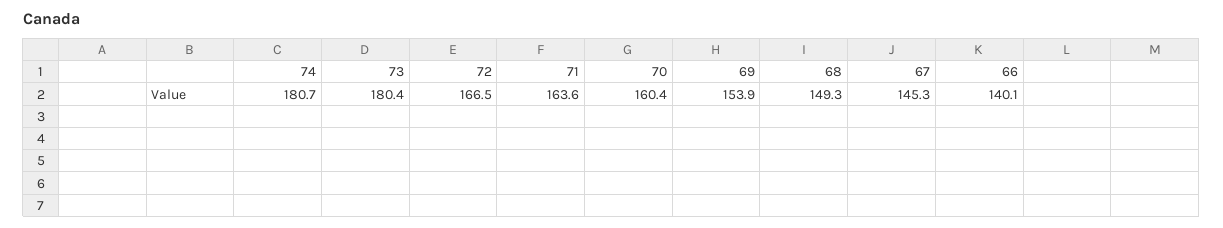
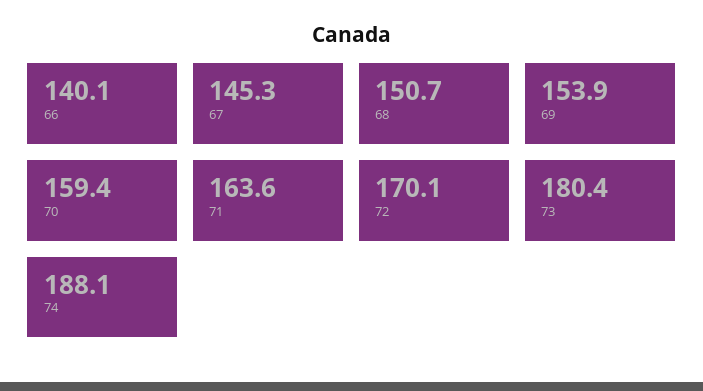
  {
-   "74": 180.7,
+   "74": 188.1,
    "73": 180.4,
-   "72": 166.5,
+   "72": 170.1,
    "71": 163.6,
-   "70": 160.4,
+   "70": 159.4,
    "69": 153.9,
-   "68": 149.3,
+   "68": 150.7,
    "67": 145.3,
    "66": 140.1
  }

